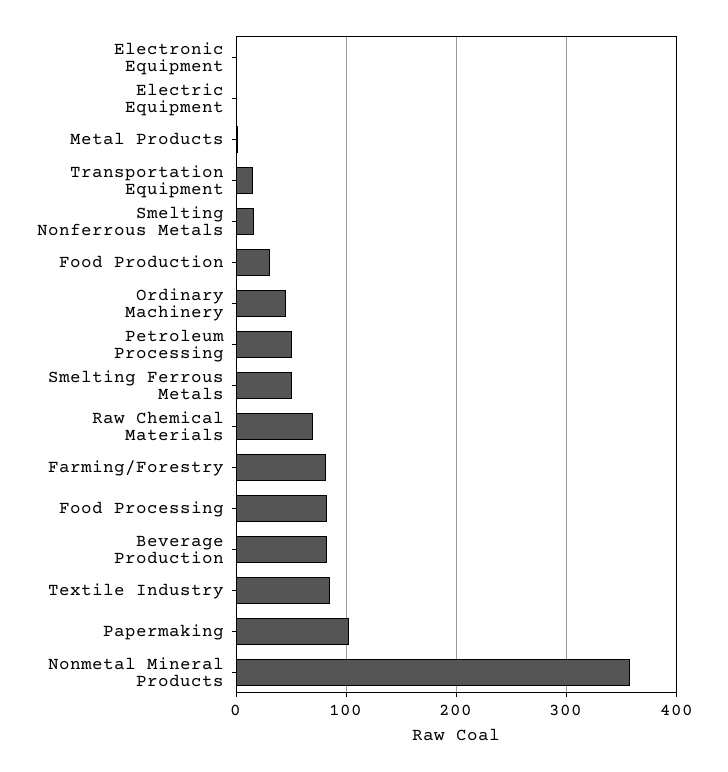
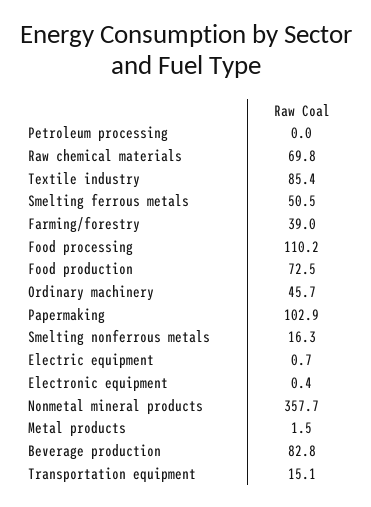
  {
    "Electronic Equipment": 0.4,
    "Electric Equipment": 0.7,
    "Metal Products": 1.5,
    "Transportation Equipment": 15.1,
    "Smelting Nonferrous Metals": 16.3,
-   "Food Production": 30,
+   "Food Production": 72.5,
    "Ordinary Machinery": 45.7,
-   "Petroleum Processing": 50,
+   "Petroleum Processing": 0,
    "Smelting Ferrous Metals": 50.5,
    "Raw Chemical Materials": 69.8,
-   "Farming/Forestry": 80,
+   "Farming/Forestry": 39,
-   "Food Processing": 80,
+   "Food Processing": 110.2,
    "Beverage Production": 82.8,
    "Textile Industry": 85.4,
    "Papermaking": 102.9,
    "Nonmetal Mineral Products": 357.7
  }

